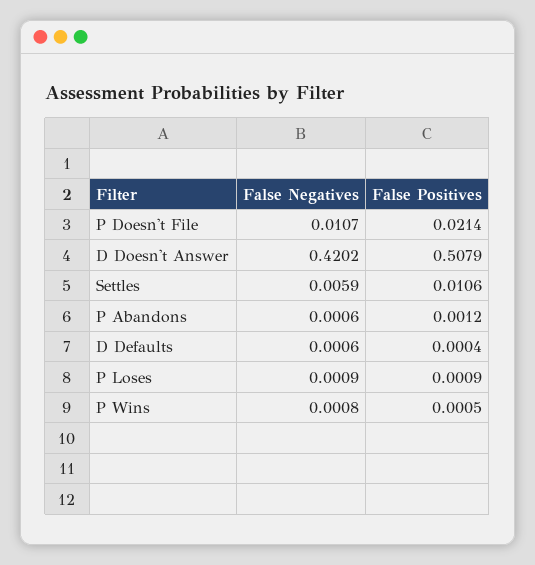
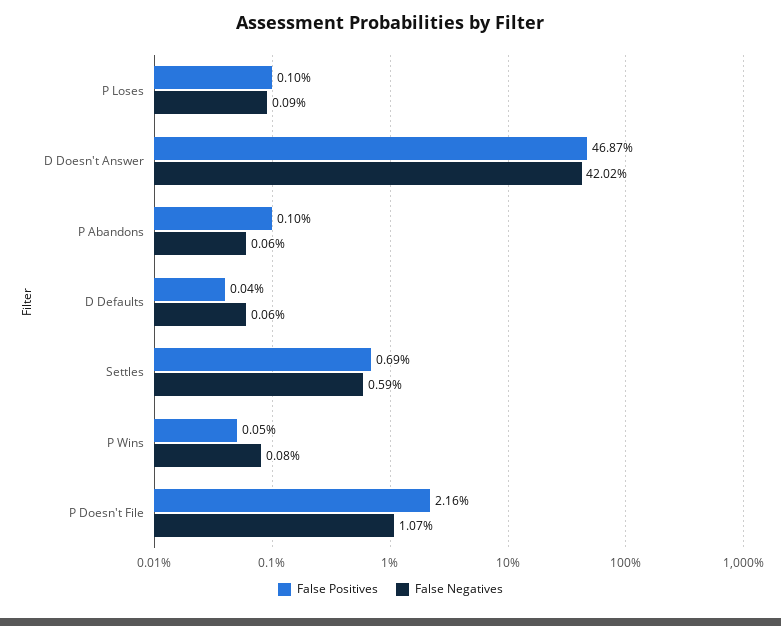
  {
    "False Negatives": {
      "P Doesn't File": 0.0107,
      "D Doesn't Answer": 0.4202,
      "Settles": 0.0059,
      "P Abandons": 0.0006,
      "D Defaults": 0.0006,
      "P Loses": 0.0009,
      "P Wins": 0.0008
    },
    "False Positives": {
-     "P Doesn't File": 0.0214,
+     "P Doesn't File": 0.0216,
-     "D Doesn't Answer": 0.5079,
+     "D Doesn't Answer": 0.4687,
-     "Settles": 0.0106,
+     "Settles": 0.0069,
-     "P Abandons": 0.0012,
+     "P Abandons": 0.001,
      "D Defaults": 0.0004,
-     "P Loses": 0.0009,
+     "P Loses": 0.001,
      "P Wins": 0.0005
    }
  }

